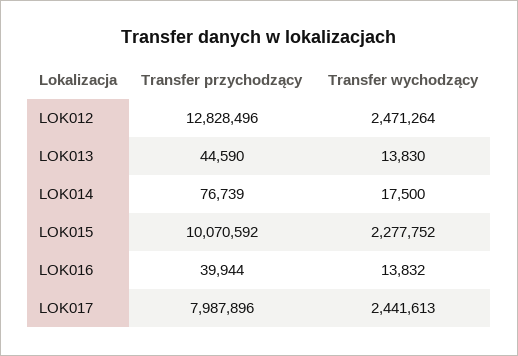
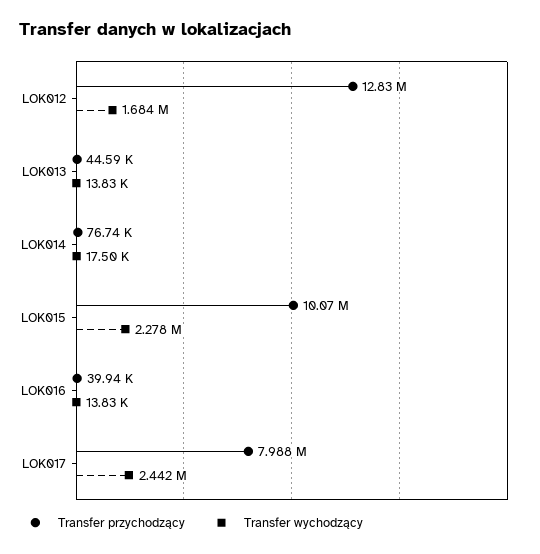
  {
    "Transfer przychodzący": {
      "LOK012": 12828496,
      "LOK013": 44590,
      "LOK014": 76739,
      "LOK015": 10070592,
      "LOK016": 39944,
      "LOK017": 7987896
    },
    "Transfer wychodzący": {
-     "LOK012": 2471264,
+     "LOK012": 1684000,
      "LOK013": 13830,
      "LOK014": 17500,
      "LOK015": 2277752,
      "LOK016": 13832,
      "LOK017": 2441613
    }
  }

